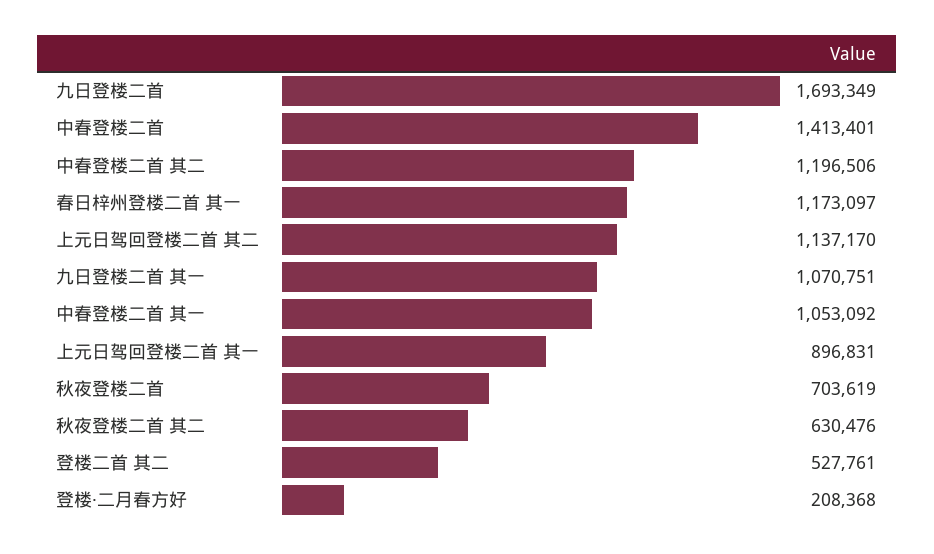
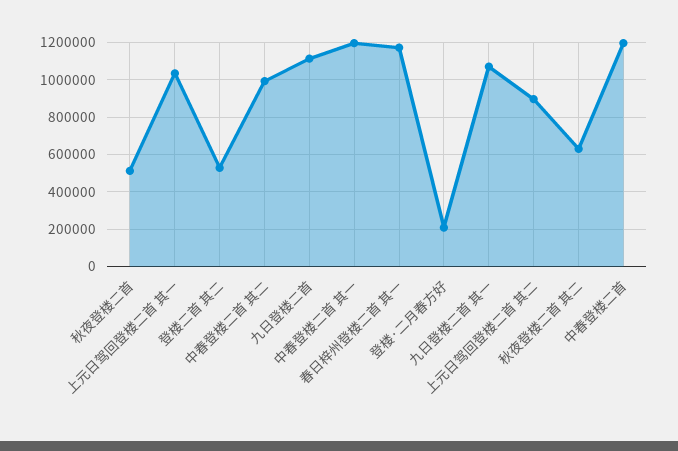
  {
-   "九日登楼二首": 1693349,
+   "九日登楼二首": 1100000,
-   "中春登楼二首": 1413401,
+   "中春登楼二首": 1200000,
-   "中春登楼二首 其二": 1196506,
+   "中春登楼二首 其二": 1000000,
    "春日梓州登楼二首 其一": 1173097,
-   "上元日驾回登楼二首 其二": 1137170,
+   "上元日驾回登楼二首 其二": 900000,
    "九日登楼二首 其一": 1070751,
-   "中春登楼二首 其一": 1053092,
+   "中春登楼二首 其一": 1200000,
-   "上元日驾回登楼二首 其一": 896831,
+   "上元日驾回登楼二首 其一": 1050000,
-   "秋夜登楼二首": 703619,
+   "秋夜登楼二首": 500000,
    "秋夜登楼二首 其二": 630476,
    "登楼二首 其二": 527761,
    "登楼·二月春方好": 208368
  }

